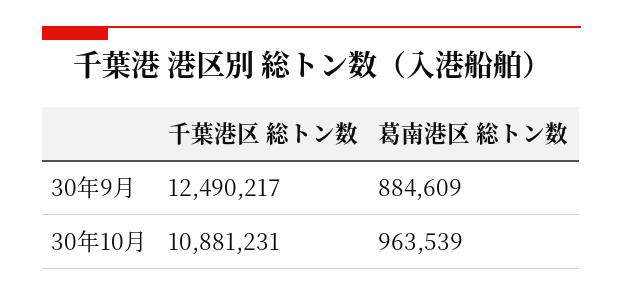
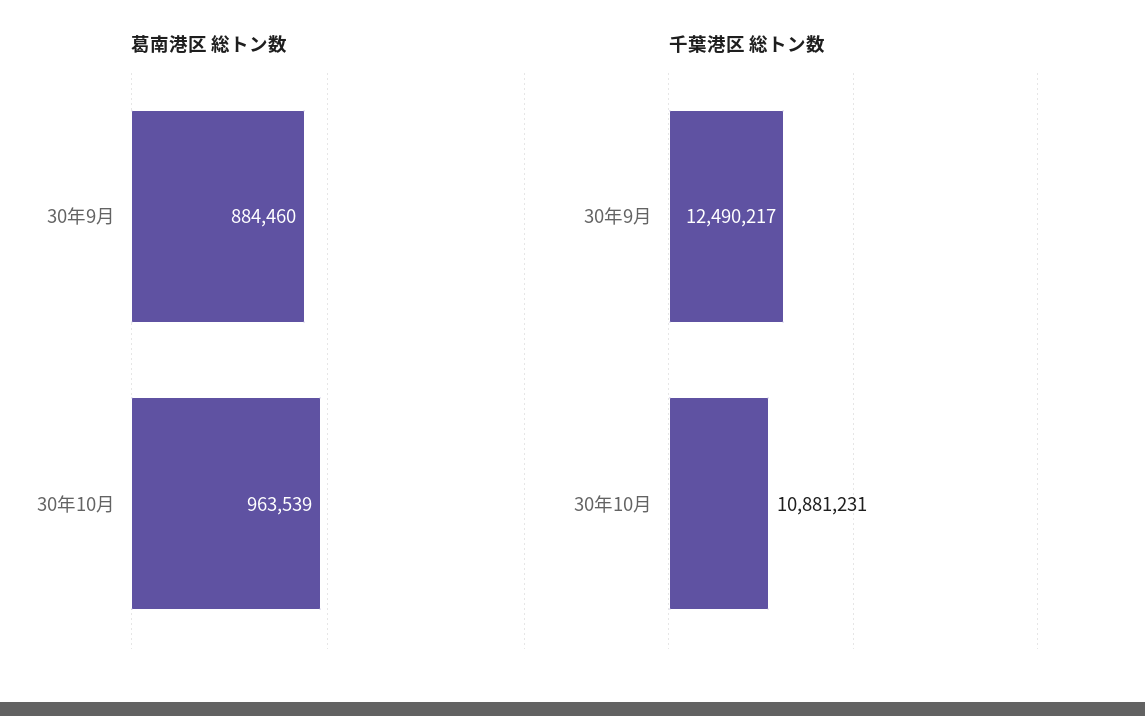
  {
    "千葉港区 総トン数": {
      "30年9月": 12490217,
      "30年10月": 10881231
    },
    "葛南港区 総トン数": {
-     "30年9月": 884609,
+     "30年9月": 884460,
      "30年10月": 963539
    }
  }

